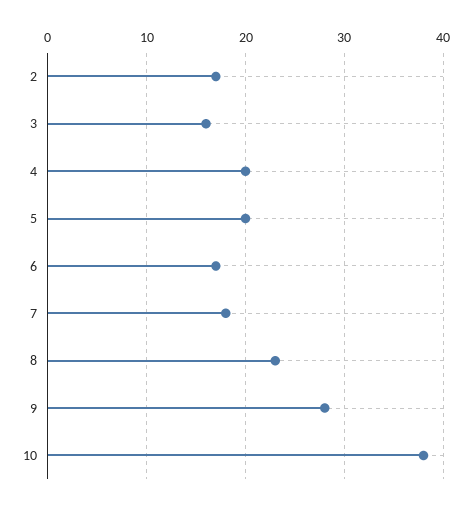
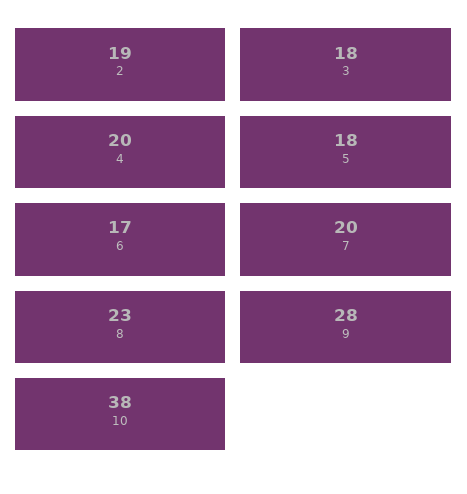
  {
-   "2": 17,
+   "2": 19,
-   "3": 16,
+   "3": 18,
    "4": 20,
-   "5": 20,
+   "5": 18,
    "6": 17,
-   "7": 18,
+   "7": 20,
    "8": 23,
    "9": 28,
    "10": 38
  }

